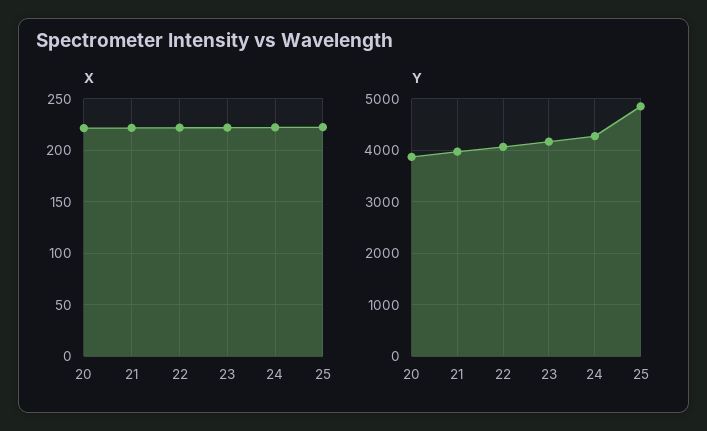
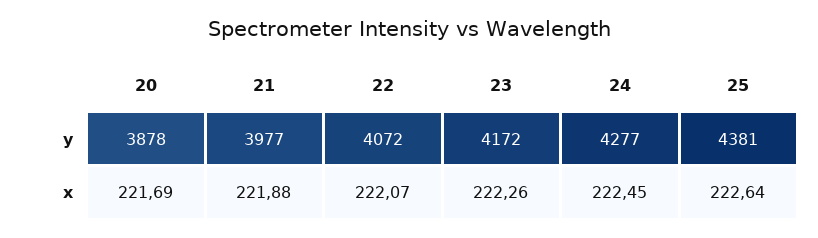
  {
    "X": {
      "20": 221.69,
      "21": 221.88,
      "22": 222.07,
      "23": 222.26,
      "24": 222.45,
      "25": 222.64
    },
    "Y": {
      "20": 3878,
      "21": 3977,
      "22": 4072,
      "23": 4172,
      "24": 4277,
-     "25": 4800
+     "25": 4381
    }
  }

